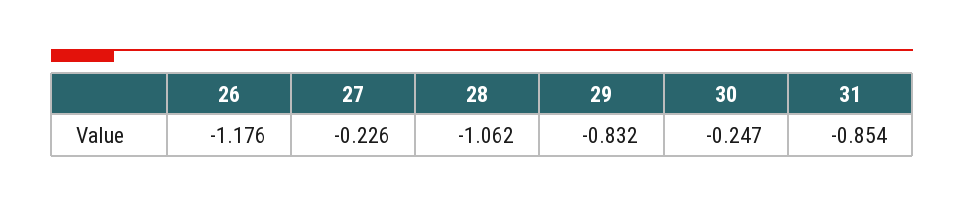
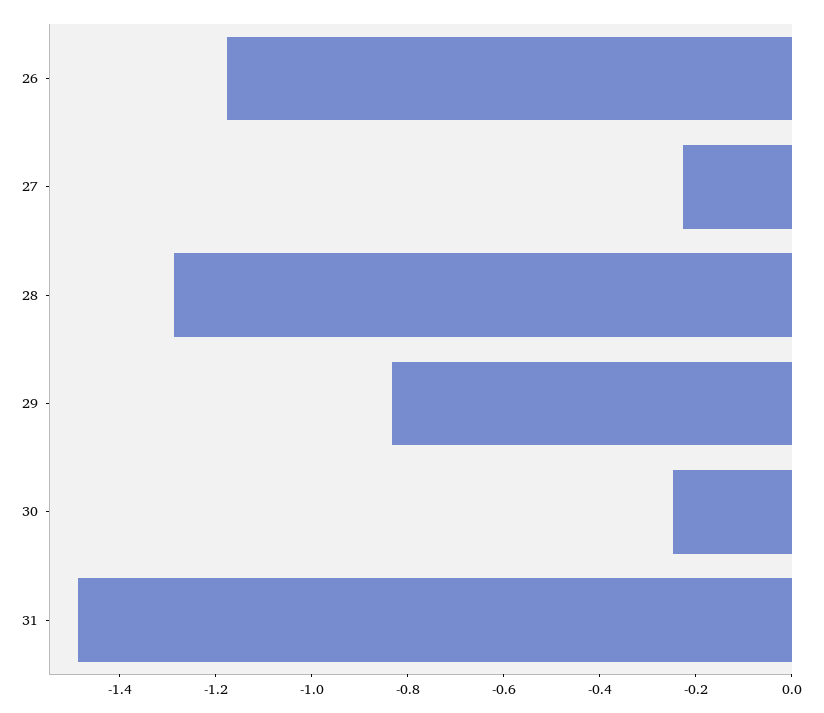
  {
    "26": -1.176,
    "27": -0.226,
-   "28": -1.062,
+   "28": -1.3,
    "29": -0.832,
    "30": -0.247,
-   "31": -0.854
+   "31": -1.5
  }

